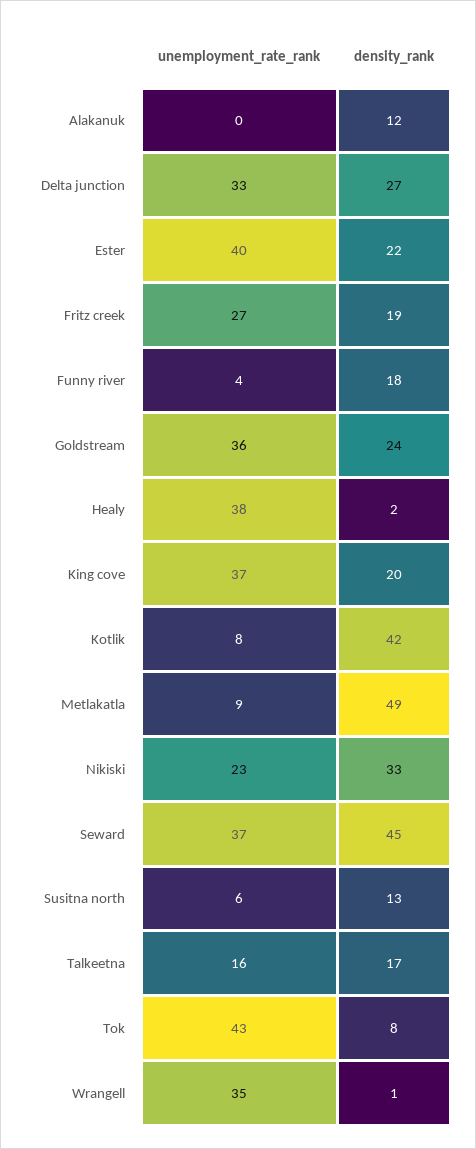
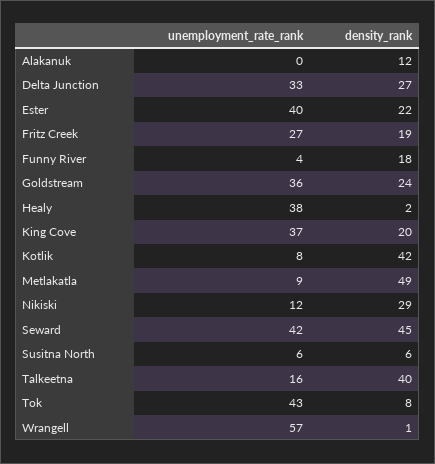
  {
    "unemployment_rate_rank": {
      "Alakanuk": 0,
      "Delta junction": 33,
      "Ester": 40,
      "Fritz creek": 27,
      "Funny river": 4,
      "Goldstream": 36,
      "Healy": 38,
      "King cove": 37,
      "Kotlik": 8,
      "Metlakatla": 9,
-     "Nikiski": 23,
+     "Nikiski": 12,
-     "Seward": 37,
+     "Seward": 42,
      "Susitna north": 6,
      "Talkeetna": 16,
      "Tok": 43,
-     "Wrangell": 35
+     "Wrangell": 57
    },
    "density_rank": {
      "Alakanuk": 12,
      "Delta junction": 27,
      "Ester": 22,
      "Fritz creek": 19,
      "Funny river": 18,
      "Goldstream": 24,
      "Healy": 2,
      "King cove": 20,
      "Kotlik": 42,
      "Metlakatla": 49,
-     "Nikiski": 33,
+     "Nikiski": 29,
      "Seward": 45,
-     "Susitna north": 13,
+     "Susitna north": 6,
-     "Talkeetna": 17,
+     "Talkeetna": 40,
      "Tok": 8,
      "Wrangell": 1
    }
  }

